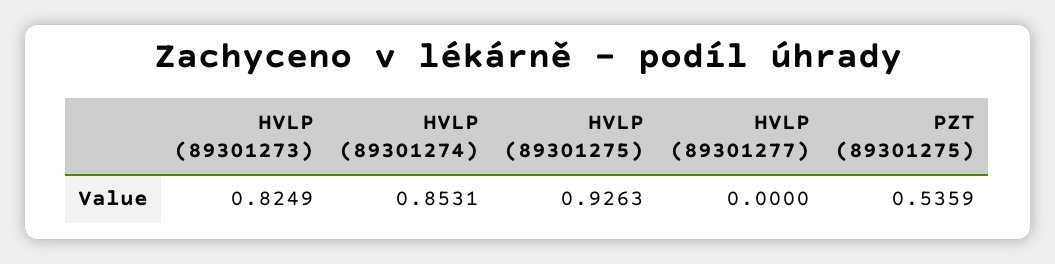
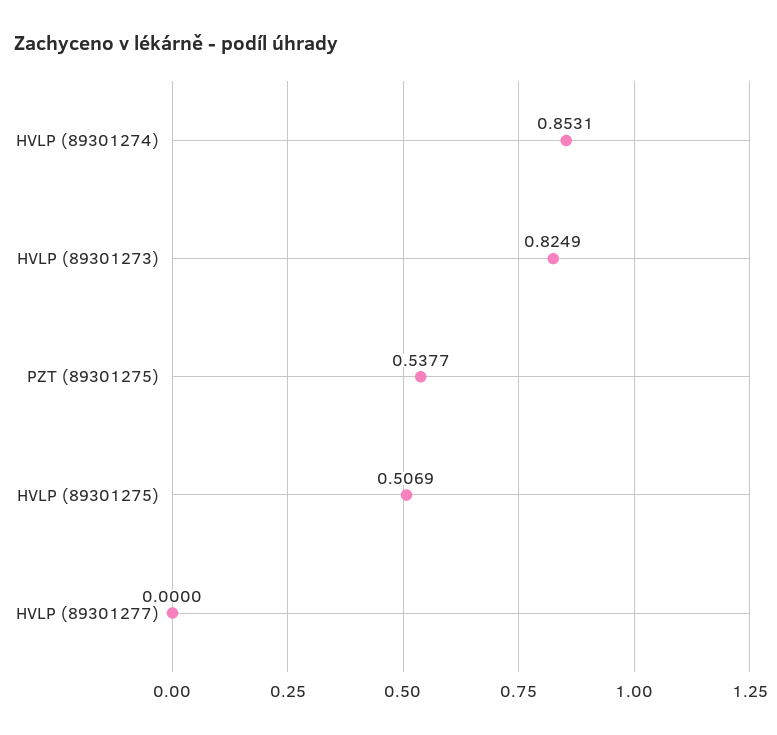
  {
    "HVLP (89301273)": 0.8249,
    "HVLP (89301274)": 0.8531,
-   "HVLP (89301275)": 0.9263,
+   "HVLP (89301275)": 0.5069,
    "HVLP (89301277)": 0,
-   "PZT (89301275)": 0.5359
+   "PZT (89301275)": 0.5377
  }

